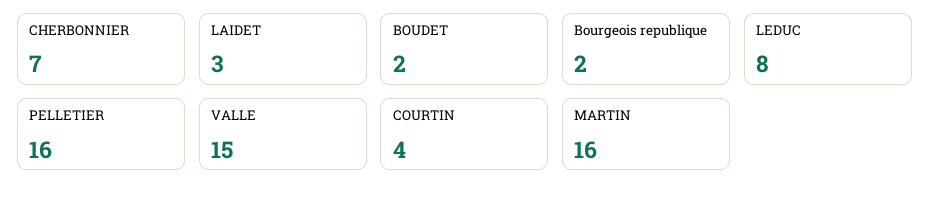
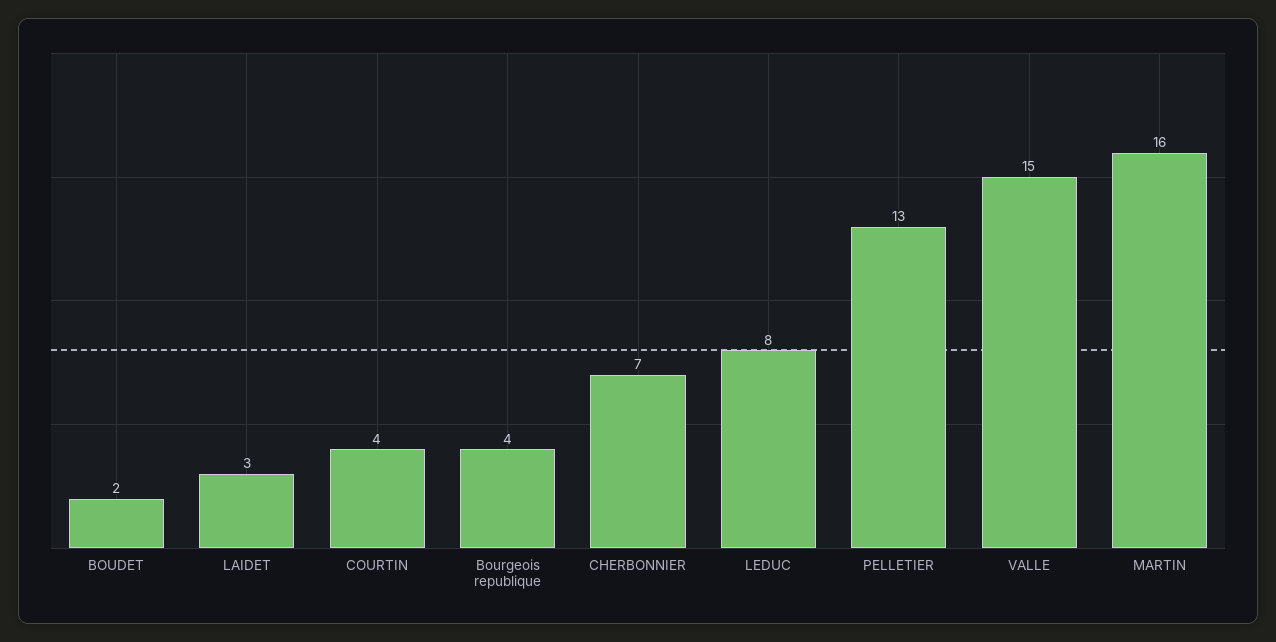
  {
    "CHERBONNIER": 7,
    "LAIDET": 3,
    "BOUDET": 2,
-   "Bourgeois republique": 2,
+   "Bourgeois republique": 4,
    "LEDUC": 8,
-   "PELLETIER": 16,
+   "PELLETIER": 13,
    "VALLE": 15,
    "COURTIN": 4,
    "MARTIN": 16
  }

